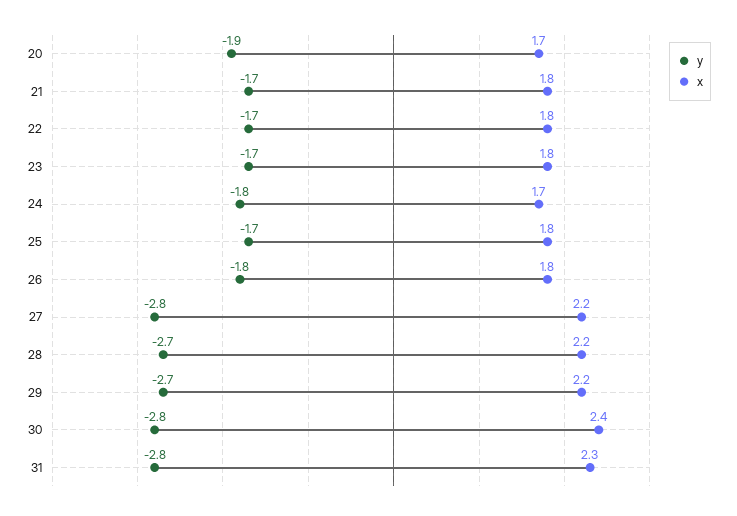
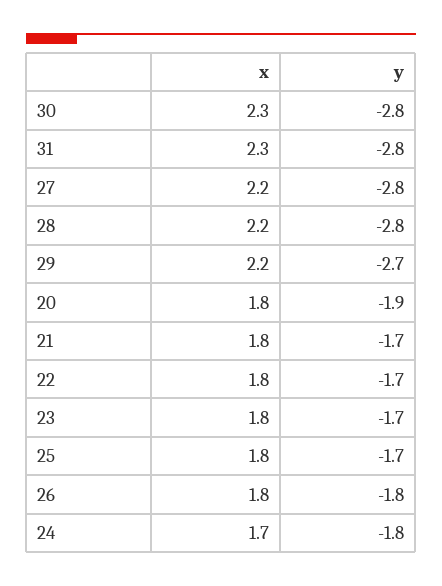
  {
    "y": {
      "20": -1.9,
      "21": -1.7,
      "22": -1.7,
      "23": -1.7,
      "24": -1.8,
      "25": -1.7,
      "26": -1.8,
      "27": -2.8,
-     "28": -2.7,
+     "28": -2.8,
      "29": -2.7,
      "30": -2.8,
      "31": -2.8
    },
    "x": {
-     "20": 1.7,
+     "20": 1.8,
      "21": 1.8,
      "22": 1.8,
      "23": 1.8,
      "24": 1.7,
      "25": 1.8,
      "26": 1.8,
      "27": 2.2,
      "28": 2.2,
      "29": 2.2,
-     "30": 2.4,
+     "30": 2.3,
      "31": 2.3
    }
  }

